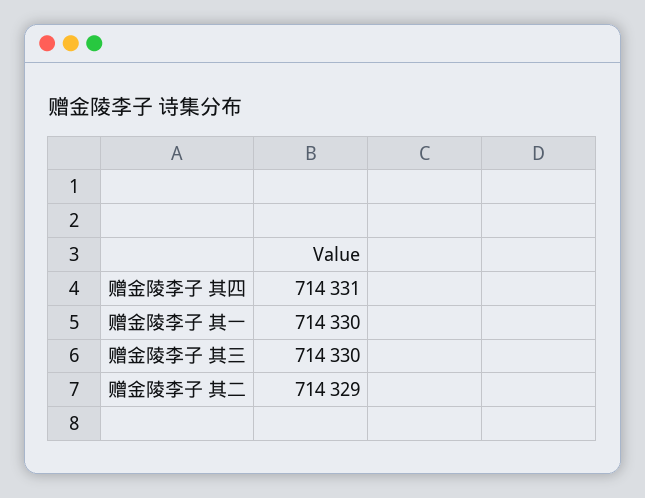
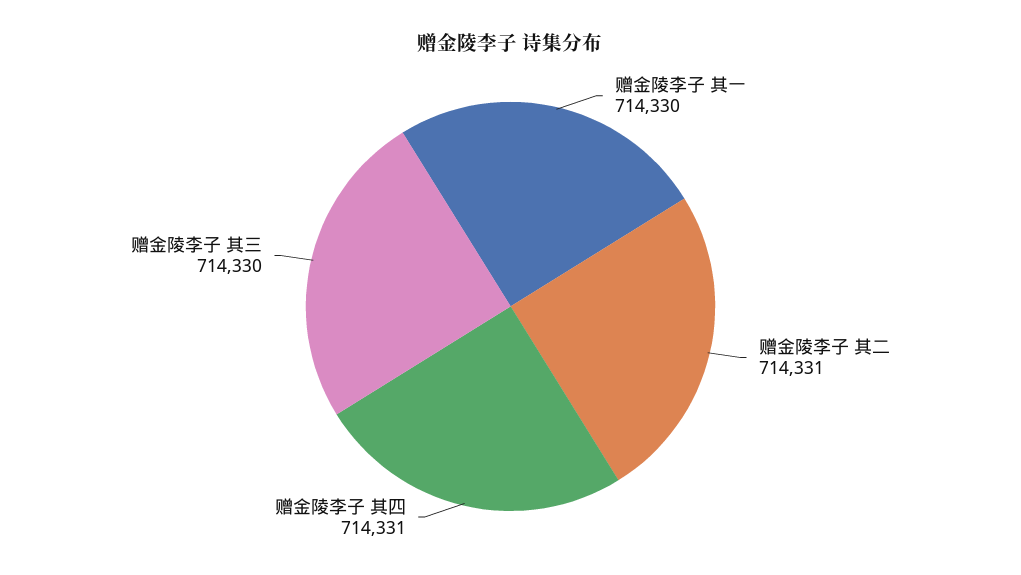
  {
    "赠金陵李子 其四": 714331,
    "赠金陵李子 其一": 714330,
    "赠金陵李子 其三": 714330,
-   "赠金陵李子 其二": 714329
+   "赠金陵李子 其二": 714331
  }

